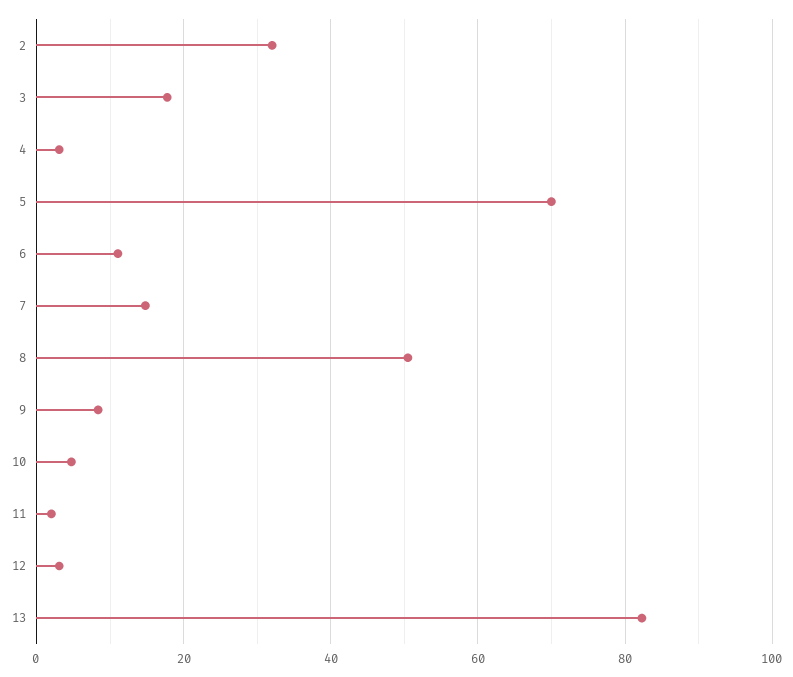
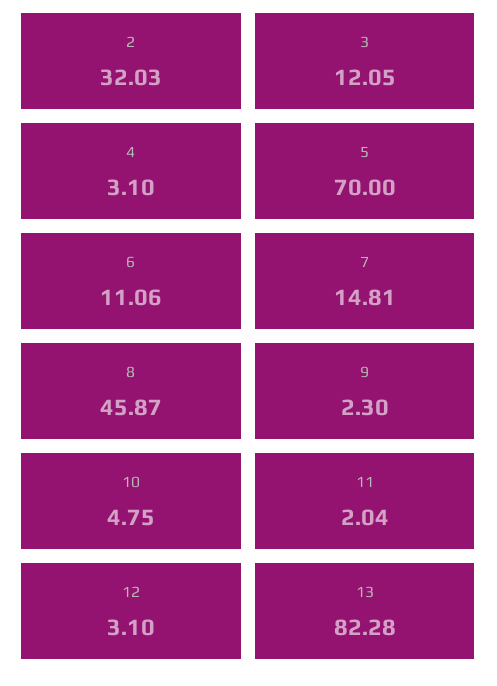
  {
    "2": 32.03,
-   "3": 18,
+   "3": 12.05,
    "4": 3.1,
    "5": 70,
    "6": 11.06,
    "7": 14.81,
-   "8": 50,
+   "8": 45.87,
-   "9": 8,
+   "9": 2.3,
    "10": 4.75,
    "11": 2.04,
    "12": 3.1,
    "13": 82.28
  }

